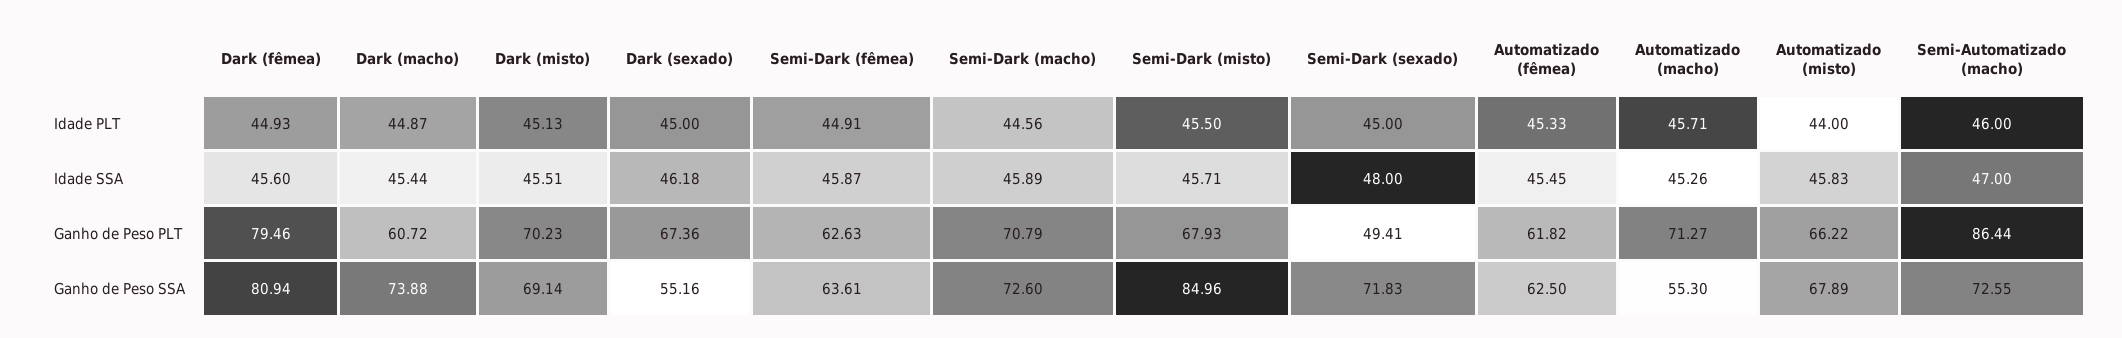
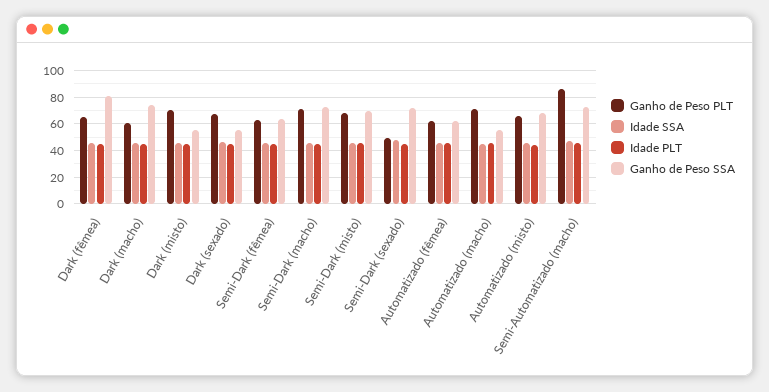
  {
    "Idade PLT": {
      "Dark (fêmea)": 44.93,
      "Dark (macho)": 44.87,
      "Dark (misto)": 45.13,
      "Dark (sexado)": 45,
      "Semi-Dark (fêmea)": 44.91,
      "Semi-Dark (macho)": 44.56,
      "Semi-Dark (misto)": 45.5,
      "Semi-Dark (sexado)": 45,
      "Automatizado (fêmea)": 45.33,
      "Automatizado (macho)": 45.71,
      "Automatizado (misto)": 44,
      "Semi-Automatizado (macho)": 46
    },
    "Idade SSA": {
      "Dark (fêmea)": 45.6,
      "Dark (macho)": 45.44,
      "Dark (misto)": 45.51,
      "Dark (sexado)": 46.18,
      "Semi-Dark (fêmea)": 45.87,
      "Semi-Dark (macho)": 45.89,
      "Semi-Dark (misto)": 45.71,
      "Semi-Dark (sexado)": 48,
      "Automatizado (fêmea)": 45.45,
      "Automatizado (macho)": 45.26,
      "Automatizado (misto)": 45.83,
      "Semi-Automatizado (macho)": 47
    },
    "Ganho de Peso PLT": {
-     "Dark (fêmea)": 79.46,
+     "Dark (fêmea)": 65,
      "Dark (macho)": 60.72,
      "Dark (misto)": 70.23,
      "Dark (sexado)": 67.36,
      "Semi-Dark (fêmea)": 62.63,
      "Semi-Dark (macho)": 70.79,
      "Semi-Dark (misto)": 67.93,
      "Semi-Dark (sexado)": 49.41,
      "Automatizado (fêmea)": 61.82,
      "Automatizado (macho)": 71.27,
      "Automatizado (misto)": 66.22,
      "Semi-Automatizado (macho)": 86.44
    },
    "Ganho de Peso SSA": {
      "Dark (fêmea)": 80.94,
      "Dark (macho)": 73.88,
-     "Dark (misto)": 69.14,
+     "Dark (misto)": 55,
      "Dark (sexado)": 55.16,
      "Semi-Dark (fêmea)": 63.61,
      "Semi-Dark (macho)": 72.6,
-     "Semi-Dark (misto)": 84.96,
+     "Semi-Dark (misto)": 70,
      "Semi-Dark (sexado)": 71.83,
      "Automatizado (fêmea)": 62.5,
      "Automatizado (macho)": 55.3,
      "Automatizado (misto)": 67.89,
      "Semi-Automatizado (macho)": 72.55
    }
  }

